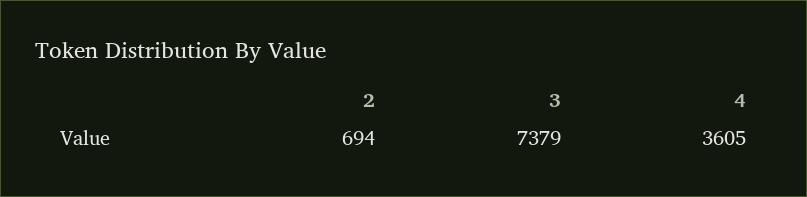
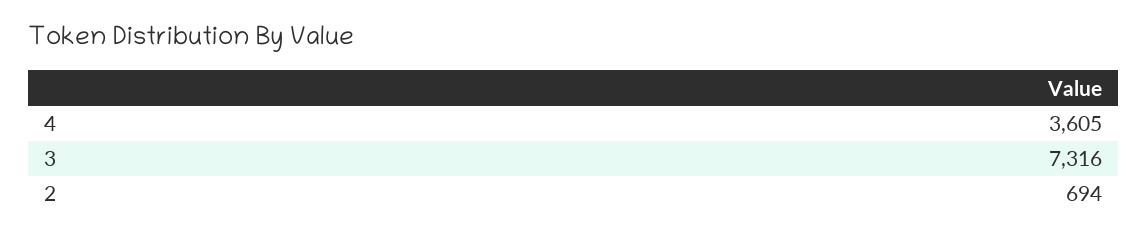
  {
    "2": 694,
-   "3": 7379,
+   "3": 7316,
    "4": 3605
  }

